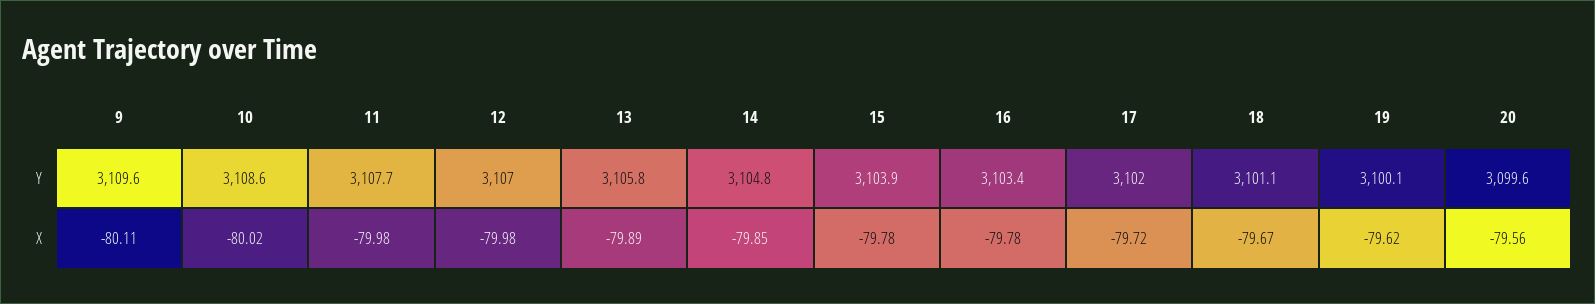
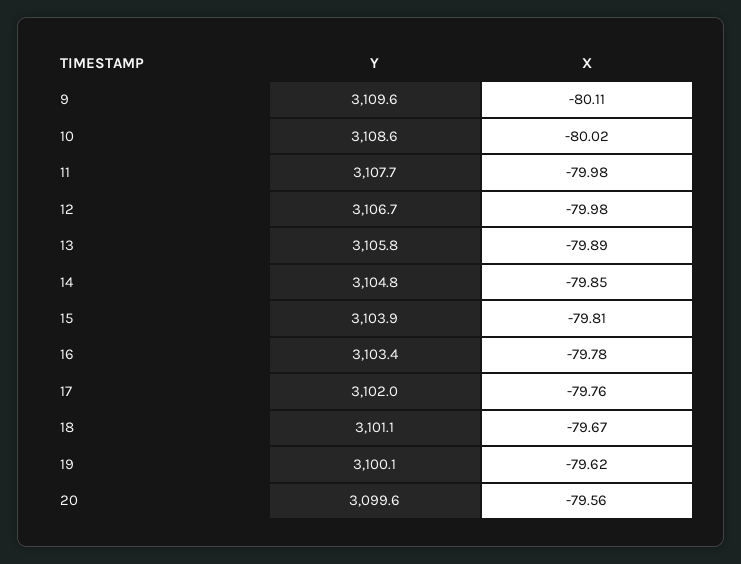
  {
    "9": {
      "Y": 3109.6,
      "X": -80.11
    },
    "10": {
      "Y": 3108.6,
      "X": -80.02
    },
    "11": {
      "Y": 3107.7,
      "X": -79.98
    },
    "12": {
-     "Y": 3107,
+     "Y": 3106.7,
      "X": -79.98
    },
    "13": {
      "Y": 3105.8,
      "X": -79.89
    },
    "14": {
      "Y": 3104.8,
      "X": -79.85
    },
    "15": {
      "Y": 3103.9,
-     "X": -79.78
+     "X": -79.81
    },
    "16": {
      "Y": 3103.4,
      "X": -79.78
    },
    "17": {
      "Y": 3102,
-     "X": -79.72
+     "X": -79.76
    },
    "18": {
      "Y": 3101.1,
      "X": -79.67
    },
    "19": {
      "Y": 3100.1,
      "X": -79.62
    },
    "20": {
      "Y": 3099.6,
      "X": -79.56
    }
  }

